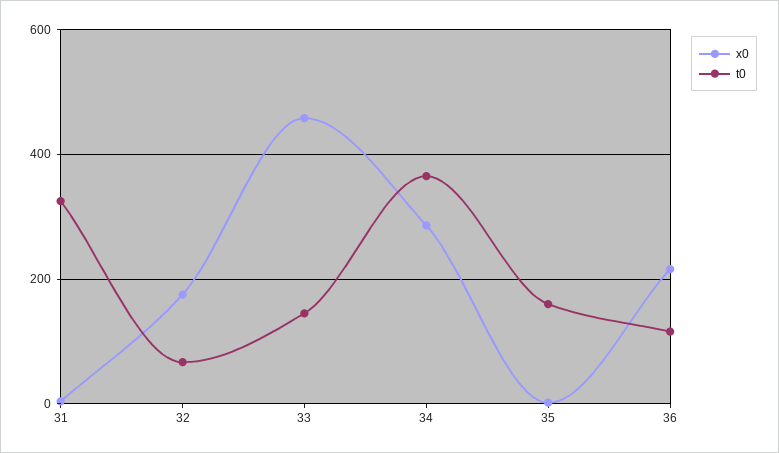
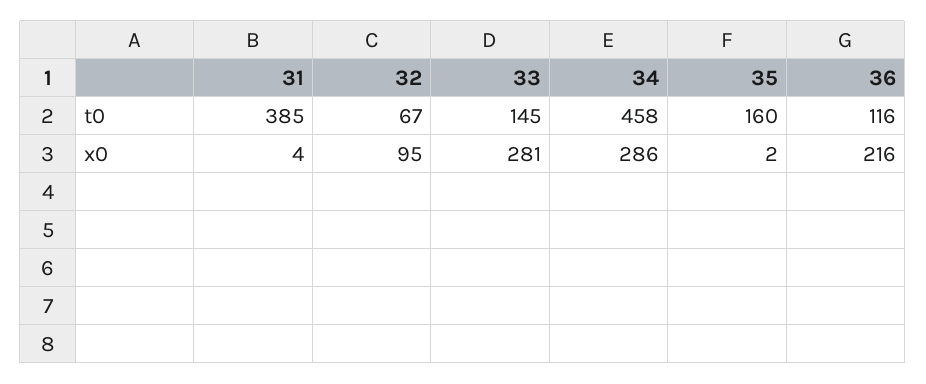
  {
    "x0": {
      "31": 4,
-     "32": 180,
+     "32": 95,
-     "33": 460,
+     "33": 281,
      "34": 286,
      "35": 2,
      "36": 216
    },
    "t0": {
-     "31": 320,
+     "31": 385,
      "32": 67,
      "33": 145,
-     "34": 360,
+     "34": 458,
      "35": 160,
      "36": 116
    }
  }

